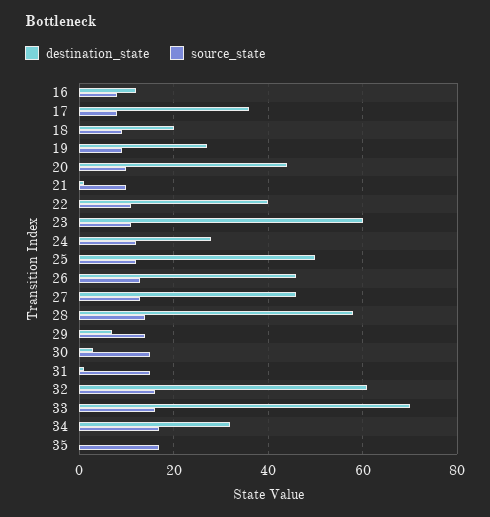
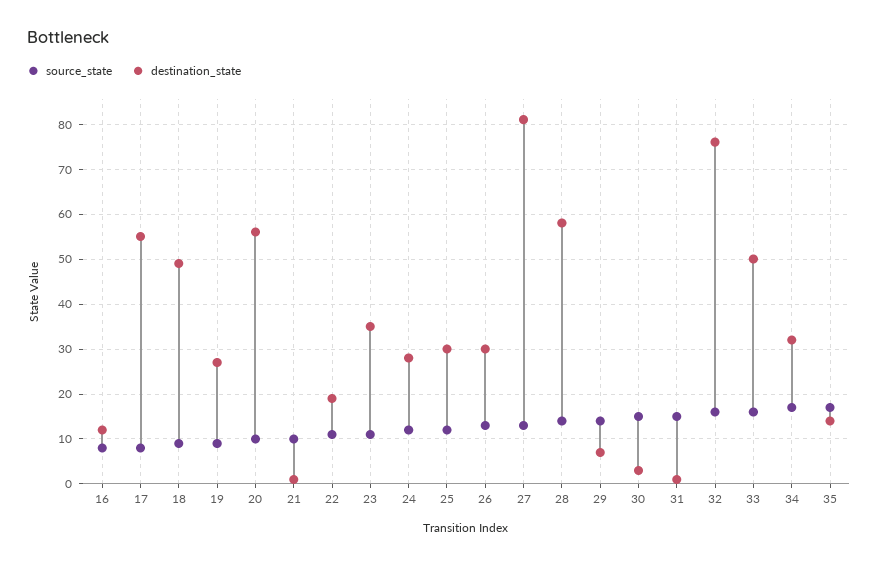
  {
    "destination_state": {
      "16": 10,
-     "17": 35,
+     "17": 55,
-     "18": 20,
+     "18": 50,
      "19": 25,
-     "20": 45,
+     "20": 55,
      "21": 0,
-     "22": 40,
+     "22": 20,
-     "23": 60,
+     "23": 35,
      "24": 30,
-     "25": 50,
+     "25": 30,
-     "26": 45,
+     "26": 30,
-     "27": 45,
+     "27": 80,
      "28": 60,
      "29": 5,
      "30": 5,
      "31": 0,
-     "32": 60,
+     "32": 75,
-     "33": 70,
+     "33": 50,
      "34": 30,
-     "35": 0
+     "35": 15
    },
    "source_state": {
      "16": 10,
      "17": 10,
      "18": 10,
      "19": 10,
      "20": 10,
      "21": 10,
      "22": 10,
      "23": 10,
      "24": 10,
      "25": 10,
      "26": 15,
      "27": 15,
      "28": 15,
      "29": 15,
      "30": 15,
      "31": 15,
      "32": 15,
      "33": 15,
      "34": 15,
      "35": 15
    }
  }

